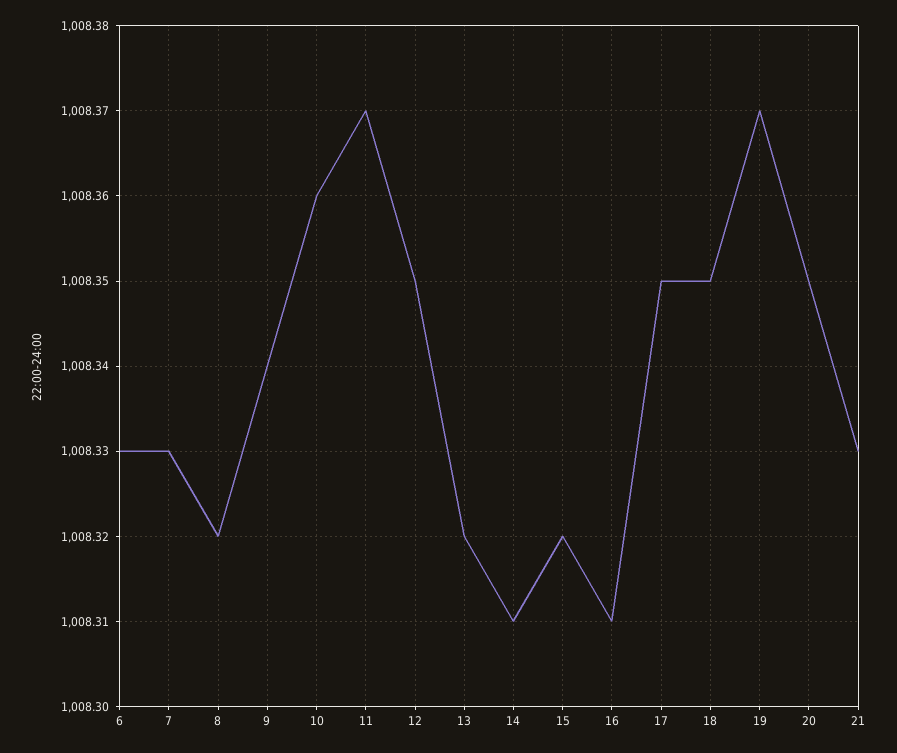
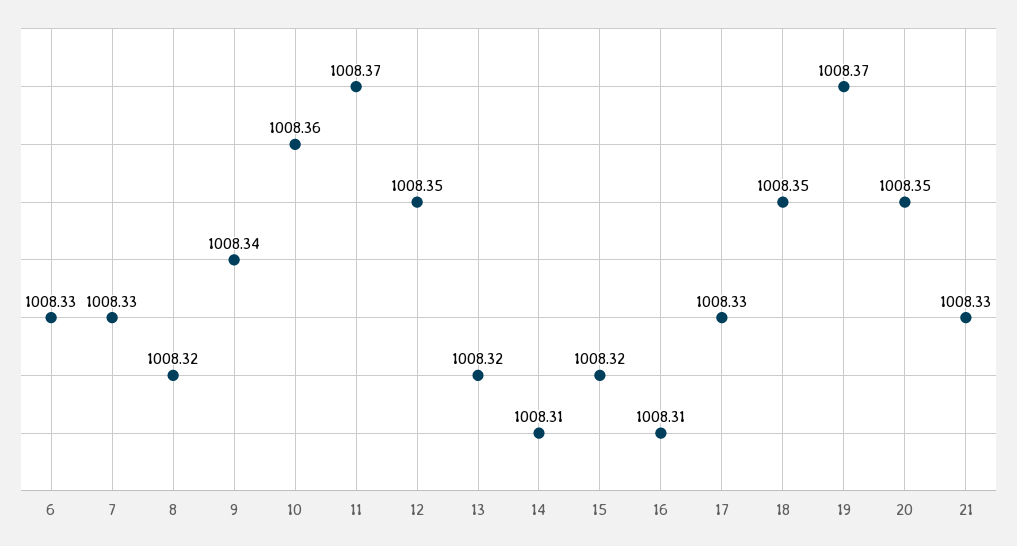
  {
    "6": 1008.33,
    "7": 1008.33,
    "8": 1008.32,
    "9": 1008.34,
    "10": 1008.36,
    "11": 1008.37,
    "12": 1008.35,
    "13": 1008.32,
    "14": 1008.31,
    "15": 1008.32,
    "16": 1008.31,
-   "17": 1008.35,
+   "17": 1008.33,
    "18": 1008.35,
    "19": 1008.37,
    "20": 1008.35,
    "21": 1008.33
  }

